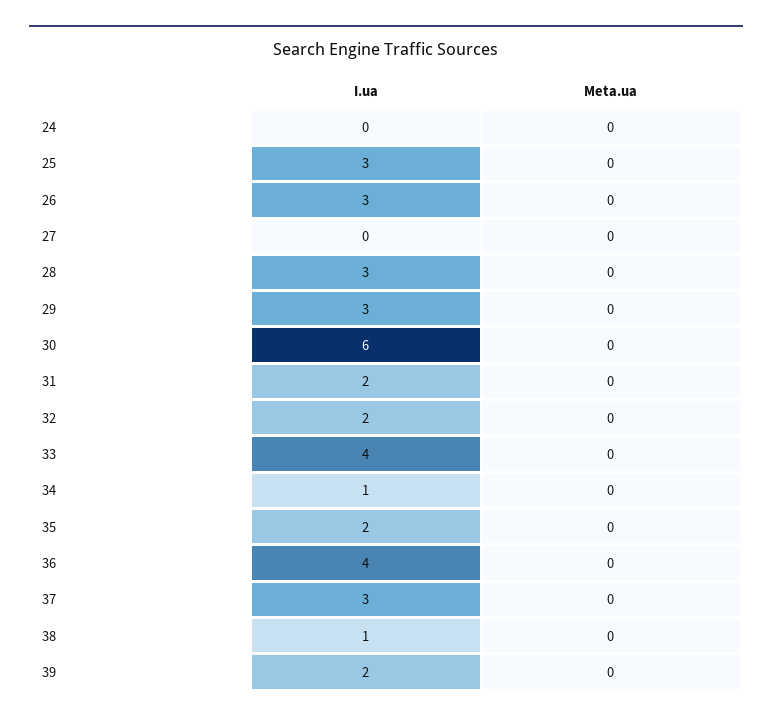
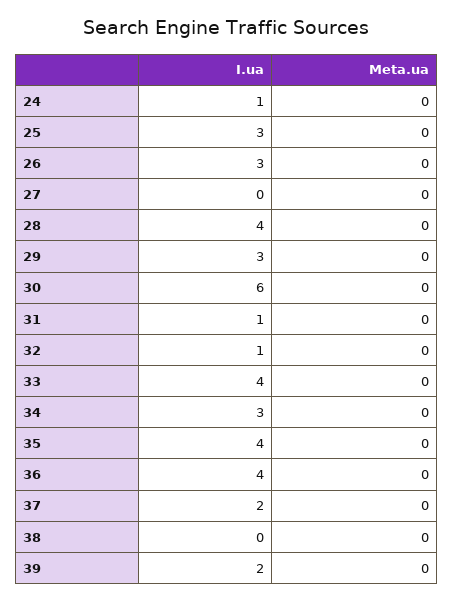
  {
    "I.ua": {
-     "24": 0,
+     "24": 1,
      "25": 3,
      "26": 3,
      "27": 0,
-     "28": 3,
+     "28": 4,
      "29": 3,
      "30": 6,
-     "31": 2,
+     "31": 1,
-     "32": 2,
+     "32": 1,
      "33": 4,
-     "34": 1,
+     "34": 3,
-     "35": 2,
+     "35": 4,
      "36": 4,
-     "37": 3,
+     "37": 2,
-     "38": 1,
+     "38": 0,
      "39": 2
    },
    "Meta.ua": {
      "24": 0,
      "25": 0,
      "26": 0,
      "27": 0,
      "28": 0,
      "29": 0,
      "30": 0,
      "31": 0,
      "32": 0,
      "33": 0,
      "34": 0,
      "35": 0,
      "36": 0,
      "37": 0,
      "38": 0,
      "39": 0
    }
  }

